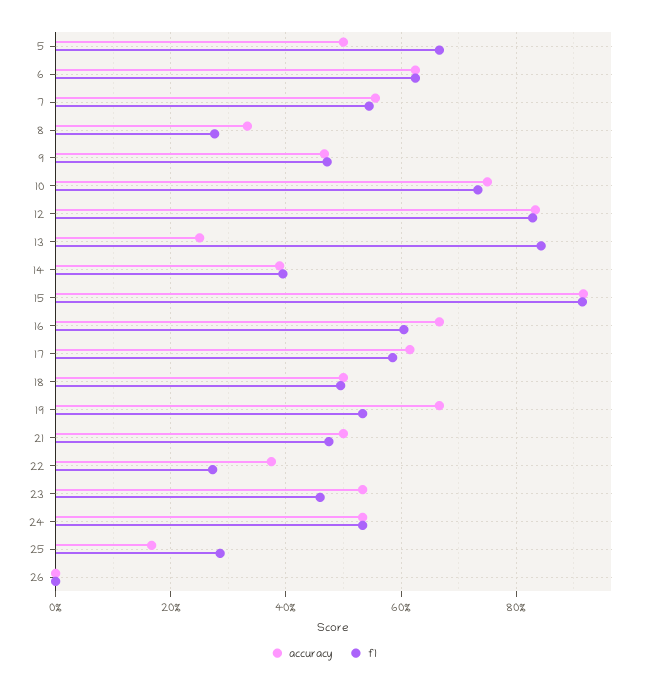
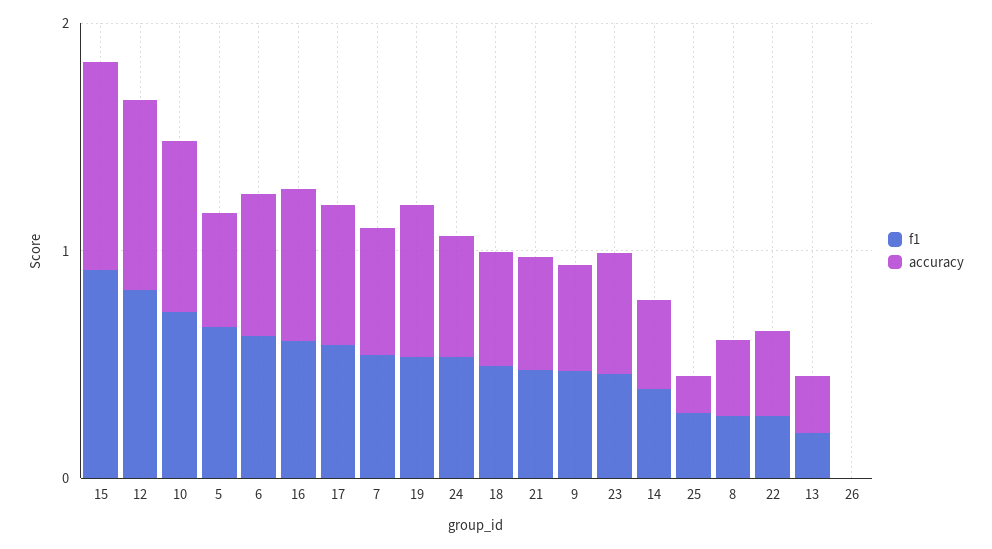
  {
    "accuracy": {
      "5": 0.5,
      "6": 0.62,
      "7": 0.56,
      "8": 0.34,
      "9": 0.46,
      "10": 0.76,
      "12": 0.84,
      "13": 0.26,
      "14": 0.38,
      "15": 0.92,
      "16": 0.66,
      "17": 0.62,
      "18": 0.5,
      "19": 0.66,
      "21": 0.5,
      "22": 0.38,
      "23": 0.54,
      "24": 0.54,
      "25": 0.16,
      "26": 0
    },
    "f1": {
      "5": 0.66,
      "6": 0.62,
      "7": 0.54,
      "8": 0.28,
      "9": 0.48,
      "10": 0.74,
      "12": 0.82,
-     "13": 0.84,
+     "13": 0.2,
      "14": 0.4,
      "15": 0.92,
      "16": 0.6,
      "17": 0.58,
      "18": 0.5,
      "19": 0.54,
      "21": 0.48,
      "22": 0.28,
      "23": 0.46,
      "24": 0.54,
      "25": 0.28,
      "26": 0
    }
  }

